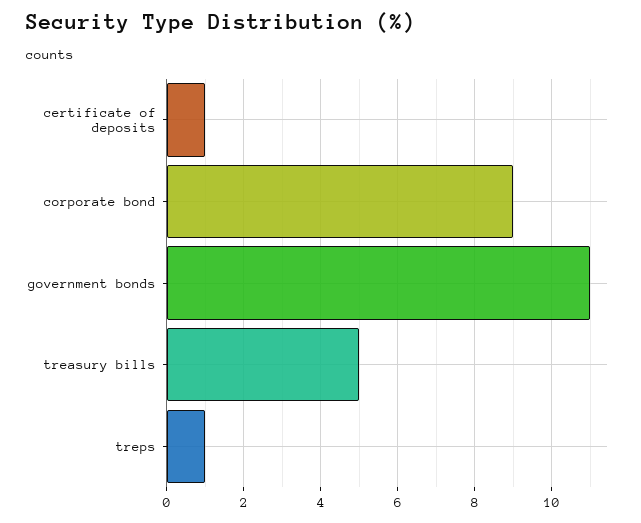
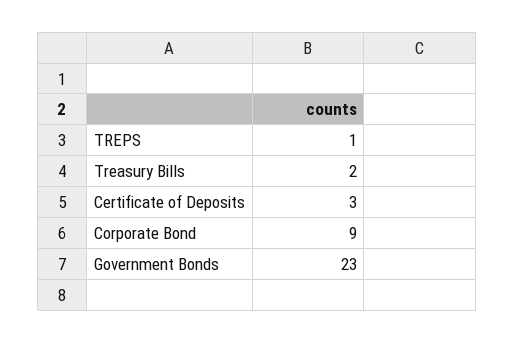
  {
-   "certificate of deposits": 1,
+   "certificate of deposits": 3,
    "corporate bond": 9,
-   "government bonds": 11,
+   "government bonds": 23,
-   "treasury bills": 5,
+   "treasury bills": 2,
    "treps": 1
  }

